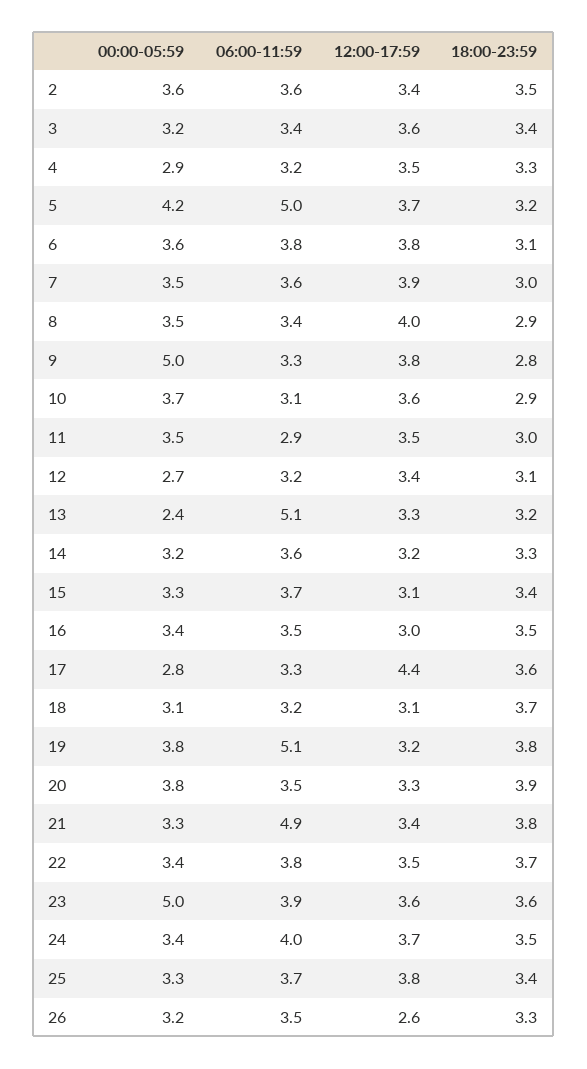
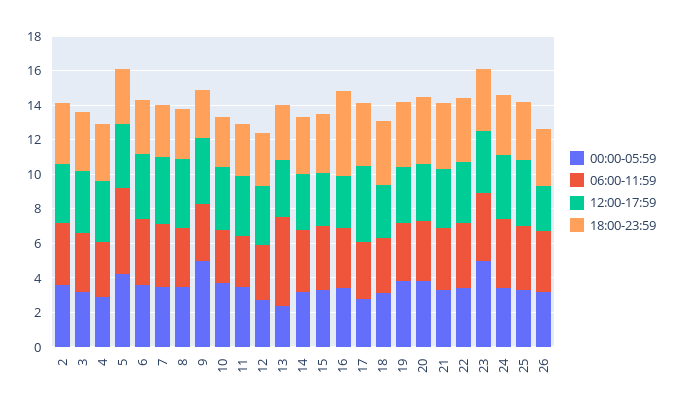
  {
    "00:00-05:59": {
      "2": 3.6,
      "3": 3.2,
      "4": 2.9,
      "5": 4.2,
      "6": 3.6,
      "7": 3.5,
      "8": 3.5,
      "9": 5,
      "10": 3.7,
      "11": 3.5,
      "12": 2.7,
      "13": 2.4,
      "14": 3.2,
      "15": 3.3,
      "16": 3.4,
      "17": 2.8,
      "18": 3.1,
      "19": 3.8,
      "20": 3.8,
      "21": 3.3,
      "22": 3.4,
      "23": 5,
      "24": 3.4,
      "25": 3.3,
      "26": 3.2
    },
    "06:00-11:59": {
      "2": 3.6,
      "3": 3.4,
      "4": 3.2,
      "5": 5,
      "6": 3.8,
      "7": 3.6,
      "8": 3.4,
      "9": 3.3,
      "10": 3.1,
      "11": 2.9,
      "12": 3.2,
      "13": 5.1,
      "14": 3.6,
      "15": 3.7,
      "16": 3.5,
      "17": 3.3,
      "18": 3.2,
-     "19": 5.1,
+     "19": 3.5,
      "20": 3.5,
-     "21": 4.9,
+     "21": 3.5,
      "22": 3.8,
      "23": 3.9,
      "24": 4,
      "25": 3.7,
      "26": 3.5
    },
    "12:00-17:59": {
      "2": 3.4,
      "3": 3.6,
      "4": 3.5,
      "5": 3.7,
      "6": 3.8,
      "7": 3.9,
      "8": 4,
      "9": 3.8,
      "10": 3.6,
      "11": 3.5,
      "12": 3.4,
      "13": 3.3,
      "14": 3.2,
      "15": 3.1,
      "16": 3,
      "17": 4.4,
      "18": 3.1,
      "19": 3.2,
      "20": 3.3,
      "21": 3.4,
      "22": 3.5,
      "23": 3.6,
      "24": 3.7,
      "25": 3.8,
      "26": 2.6
    },
    "18:00-23:59": {
      "2": 3.5,
      "3": 3.4,
      "4": 3.3,
      "5": 3.2,
      "6": 3.1,
      "7": 3,
      "8": 2.9,
      "9": 2.8,
      "10": 2.9,
      "11": 3,
      "12": 3.1,
      "13": 3.2,
      "14": 3.3,
      "15": 3.4,
-     "16": 3.5,
+     "16": 5,
      "17": 3.6,
      "18": 3.7,
      "19": 3.8,
      "20": 3.9,
      "21": 3.8,
      "22": 3.7,
      "23": 3.6,
      "24": 3.5,
      "25": 3.4,
      "26": 3.3
    }
  }

